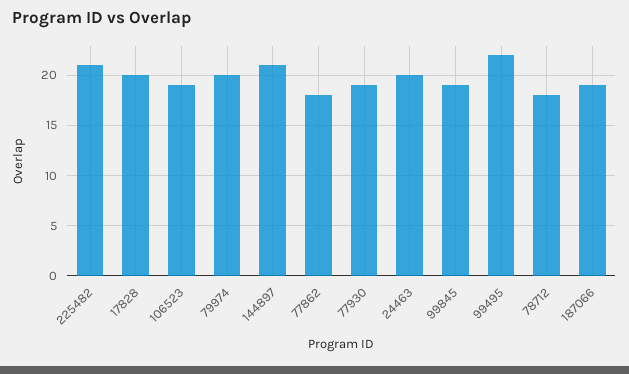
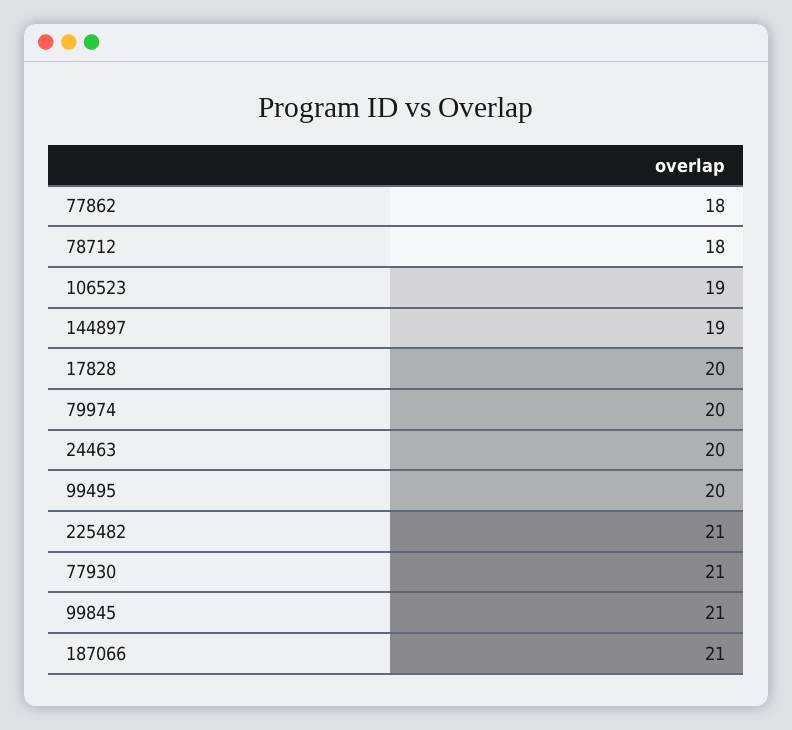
  {
    "225482": 21,
    "17828": 20,
    "106523": 19,
    "79974": 20,
-   "144897": 21,
+   "144897": 19,
    "77862": 18,
-   "77930": 19,
+   "77930": 21,
    "24463": 20,
-   "99845": 19,
+   "99845": 21,
-   "99495": 22,
+   "99495": 20,
    "78712": 18,
-   "187066": 19
+   "187066": 21
  }

